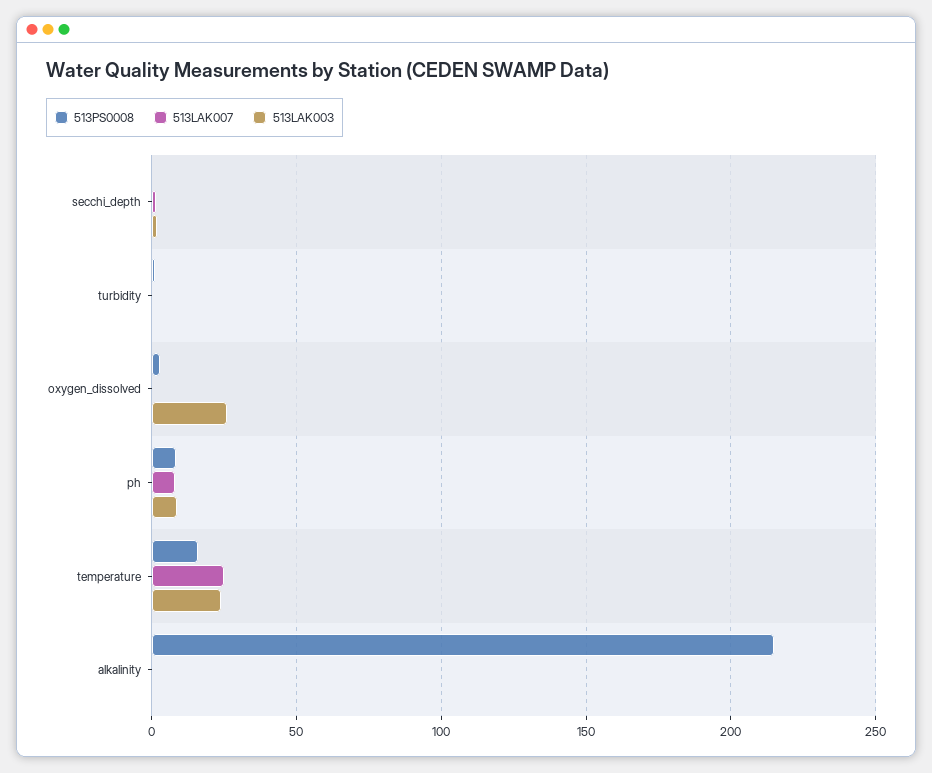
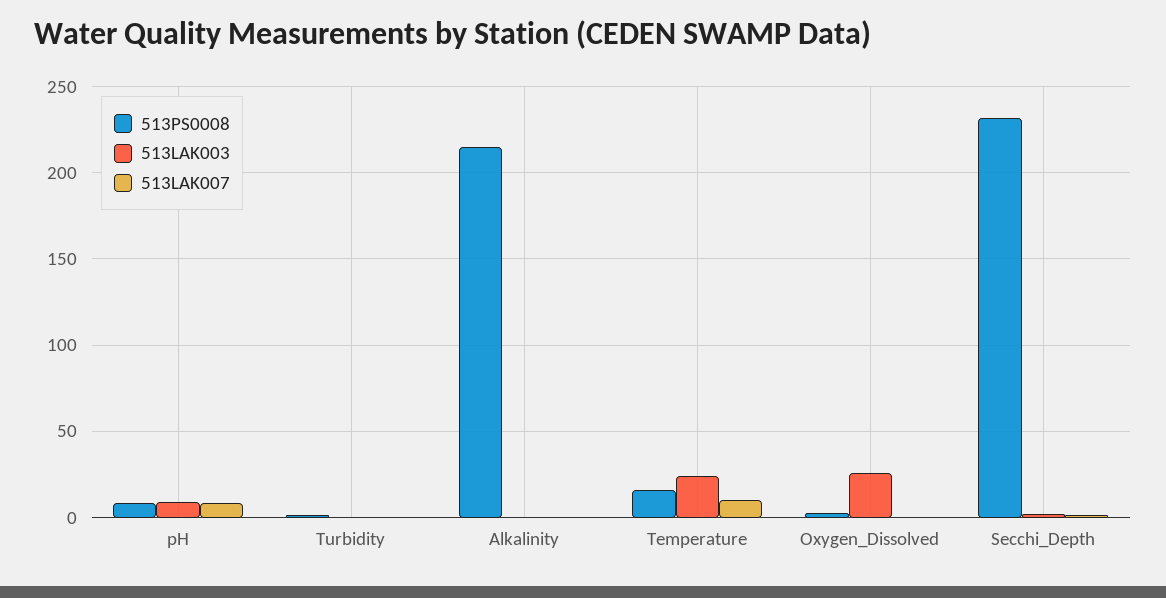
  {
    "513PS0008": {
-     "secchi_depth": 0,
+     "secchi_depth": 230,
      "turbidity": 0,
      "oxygen_dissolved": 5,
      "ph": 10,
      "temperature": 15,
      "alkalinity": 215
    },
    "513LAK007": {
      "secchi_depth": 0,
      "turbidity": 0,
      "oxygen_dissolved": 0,
      "ph": 10,
-     "temperature": 25,
+     "temperature": 10,
      "alkalinity": 0
    },
    "513LAK003": {
      "secchi_depth": 0,
      "turbidity": 0,
      "oxygen_dissolved": 25,
      "ph": 10,
      "temperature": 25,
      "alkalinity": 0
    }
  }

